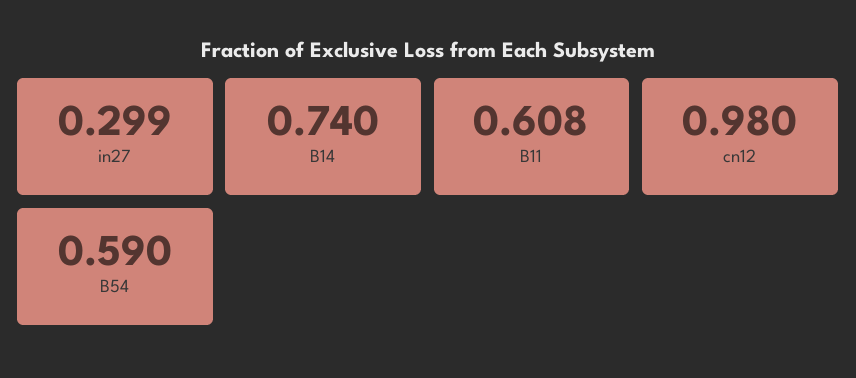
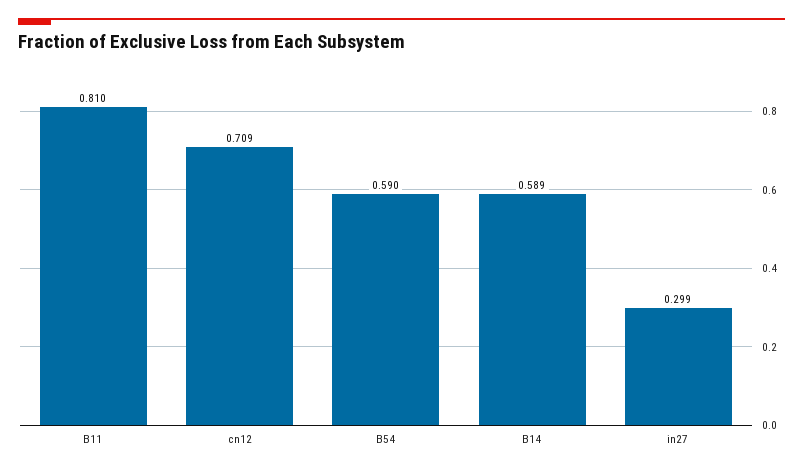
  {
    "in27": 0.299,
-   "B14": 0.74,
+   "B14": 0.589,
-   "B11": 0.608,
+   "B11": 0.81,
-   "cn12": 0.98,
+   "cn12": 0.709,
    "B54": 0.59
  }

